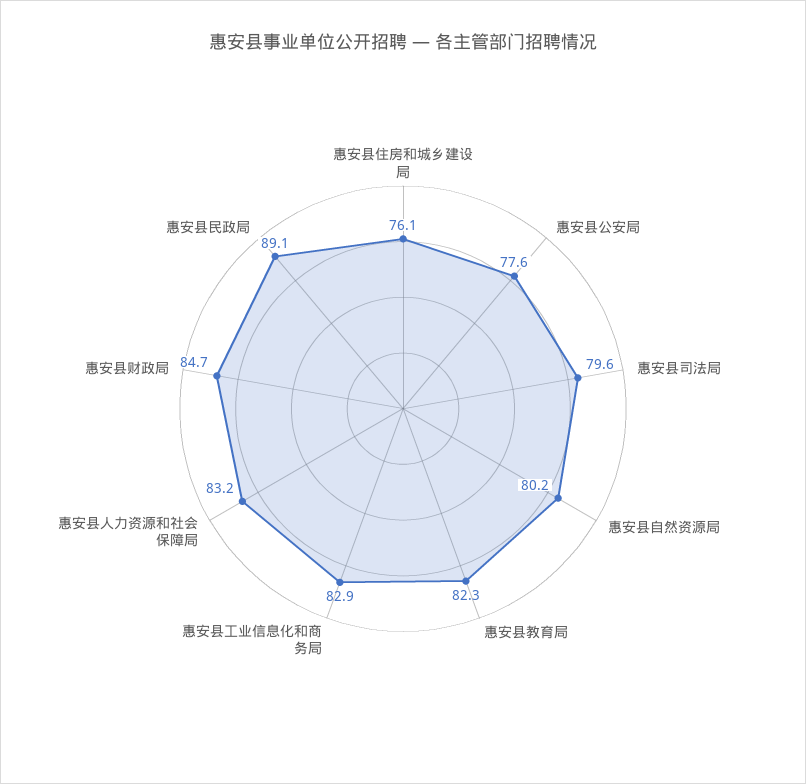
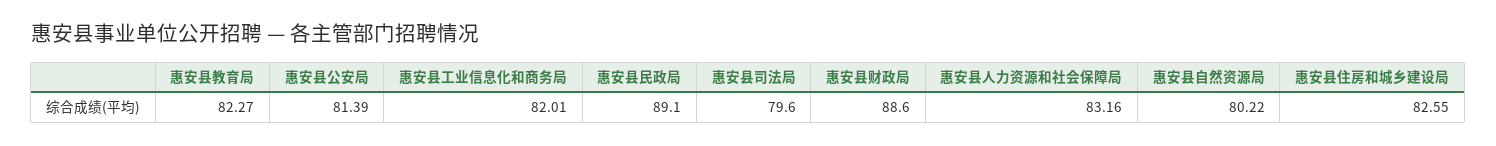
  {
-   "惠安县住房和城乡建设局": 76.1,
+   "惠安县住房和城乡建设局": 82.55,
-   "惠安县公安局": 77.6,
+   "惠安县公安局": 81.39,
    "惠安县司法局": 79.6,
    "惠安县自然资源局": 80.22,
    "惠安县教育局": 82.27,
-   "惠安县工业信息化和商务局": 82.9,
+   "惠安县工业信息化和商务局": 82.01,
    "惠安县人力资源和社会保障局": 83.16,
-   "惠安县财政局": 84.7,
+   "惠安县财政局": 88.6,
    "惠安县民政局": 89.1
  }

